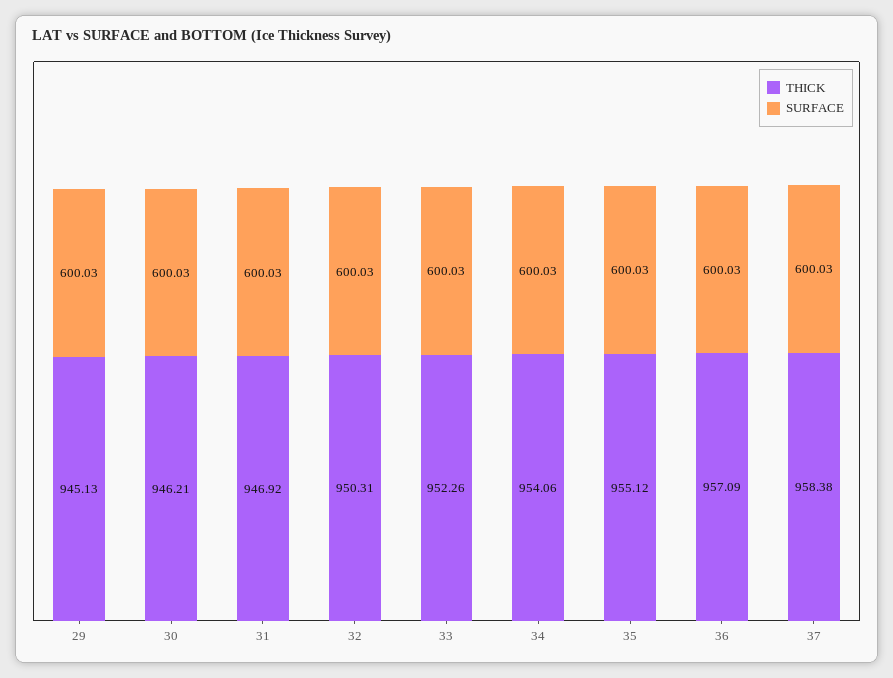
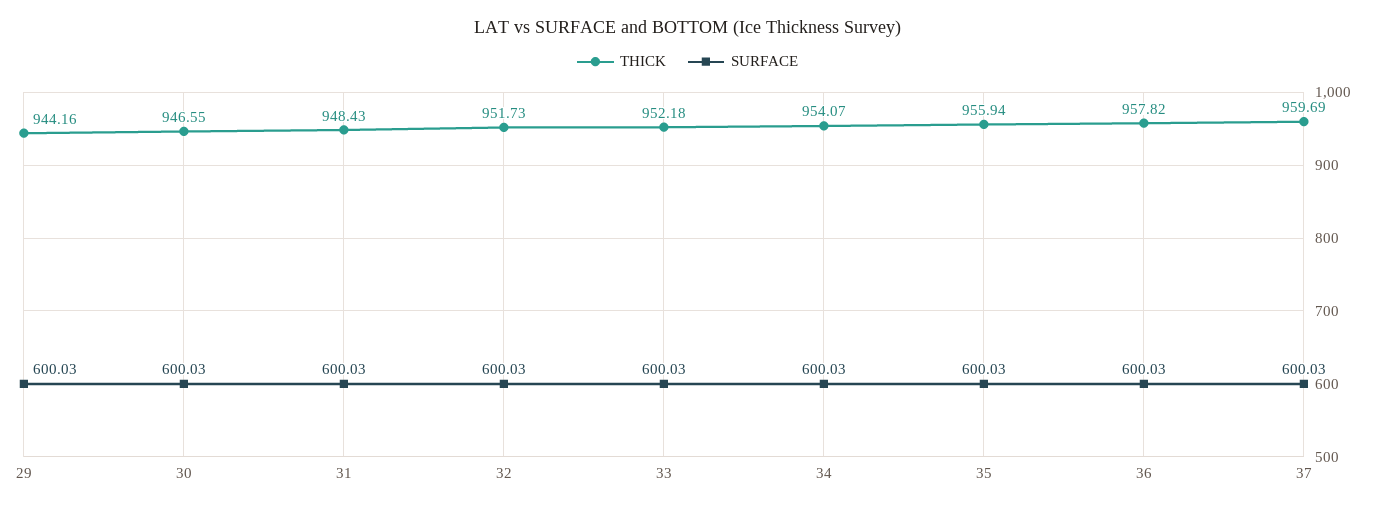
  {
    "THICK": {
-     "29": 945.13,
+     "29": 944.16,
-     "30": 946.21,
+     "30": 946.55,
-     "31": 946.92,
+     "31": 948.43,
-     "32": 950.31,
+     "32": 951.73,
-     "33": 952.26,
+     "33": 952.18,
-     "34": 954.06,
+     "34": 954.07,
-     "35": 955.12,
+     "35": 955.94,
-     "36": 957.09,
+     "36": 957.82,
-     "37": 958.38
+     "37": 959.69
    },
    "SURFACE": {
      "29": 600.03,
      "30": 600.03,
      "31": 600.03,
      "32": 600.03,
      "33": 600.03,
      "34": 600.03,
      "35": 600.03,
      "36": 600.03,
      "37": 600.03
    }
  }

